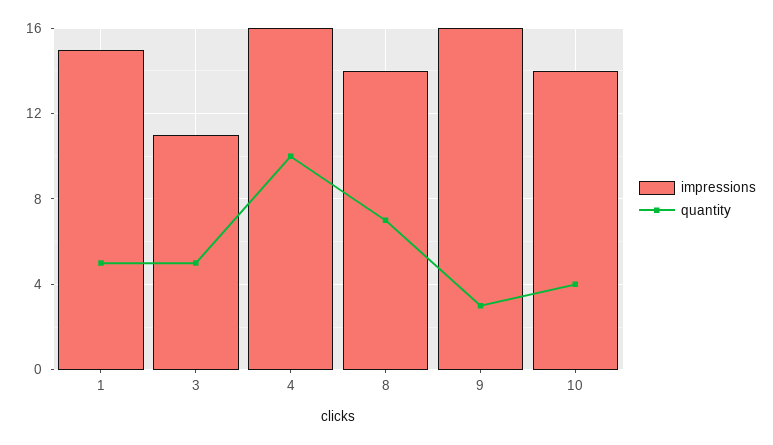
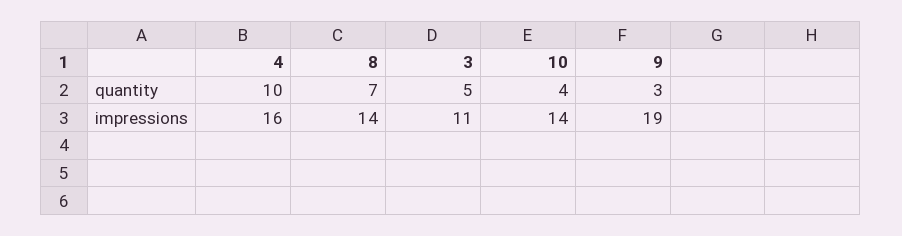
  {
    "impressions": {
-     "1": 15,
      "3": 11,
      "4": 16,
      "8": 14,
-     "9": 16,
+     "9": 19,
      "10": 14
    },
    "quantity": {
-     "1": 5,
      "3": 5,
      "4": 10,
      "8": 7,
      "9": 3,
      "10": 4
    }
  }

